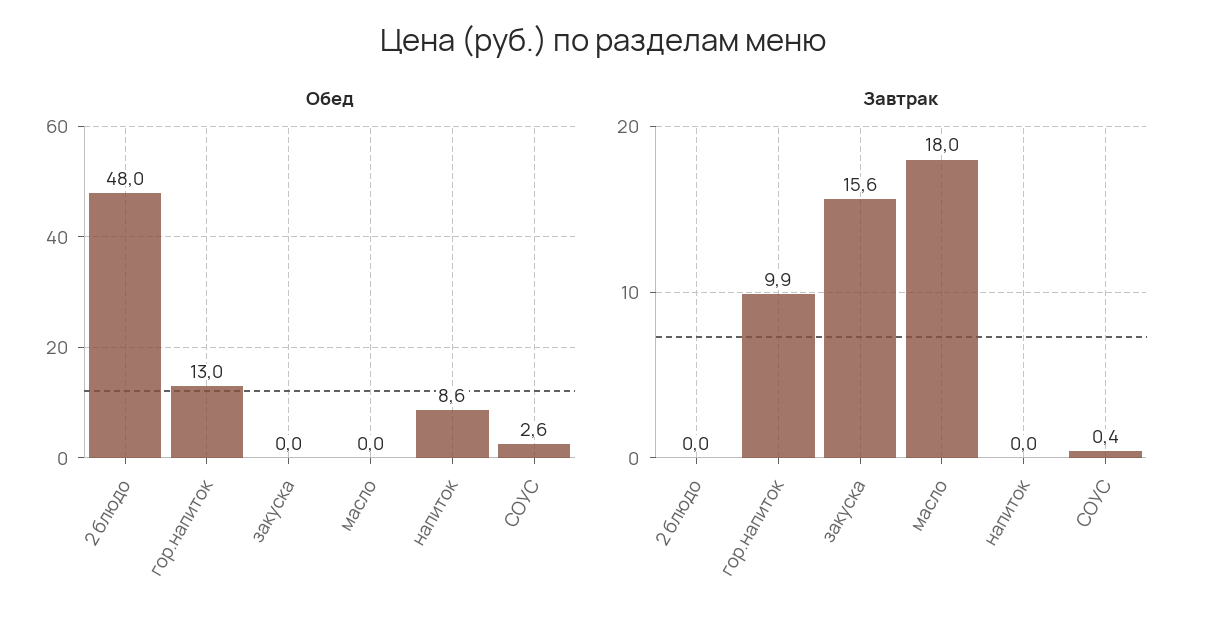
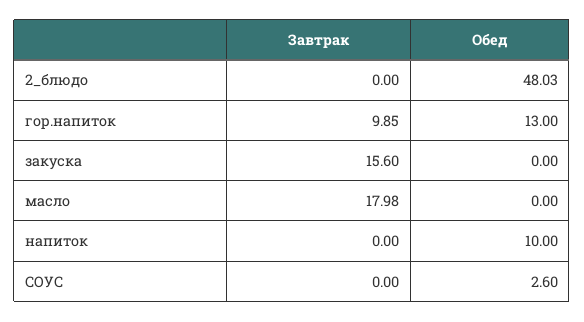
  {
    "Обед": {
      "2 блюдо": 48.03,
      "гор.напиток": 13,
      "закуска": 0,
      "масло": 0,
-     "напиток": 8.6,
+     "напиток": 10,
      "СОУС": 2.6
    },
    "Завтрак": {
      "2 блюдо": 0,
      "гор.напиток": 9.85,
      "закуска": 15.6,
      "масло": 17.98,
      "напиток": 0,
-     "СОУС": 0.4
+     "СОУС": 0
    }
  }

